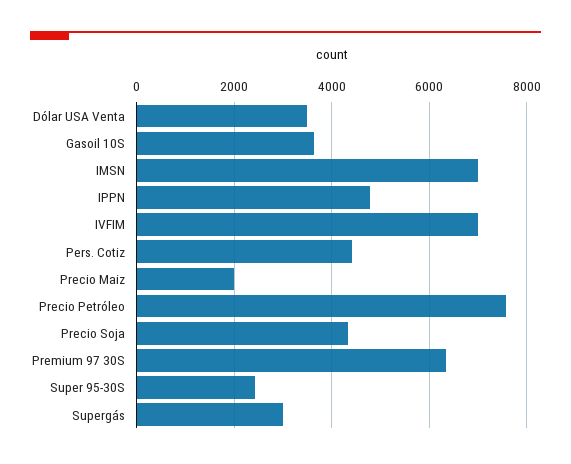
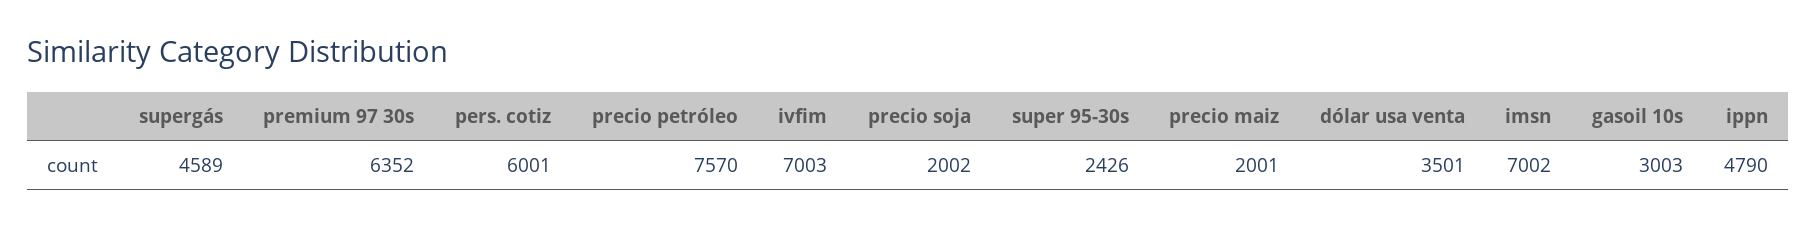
  {
    "Dólar USA Venta": 3501,
-   "Gasoil 10S": 3600,
+   "Gasoil 10S": 3003,
    "IMSN": 7002,
    "IPPN": 4790,
    "IVFIM": 7003,
-   "Pers. Cotiz": 4400,
+   "Pers. Cotiz": 6001,
    "Precio Maiz": 2001,
    "Precio Petróleo": 7570,
-   "Precio Soja": 4400,
+   "Precio Soja": 2002,
    "Premium 97 30S": 6352,
    "Super 95-30S": 2426,
-   "Supergás": 3000
+   "Supergás": 4589
  }

